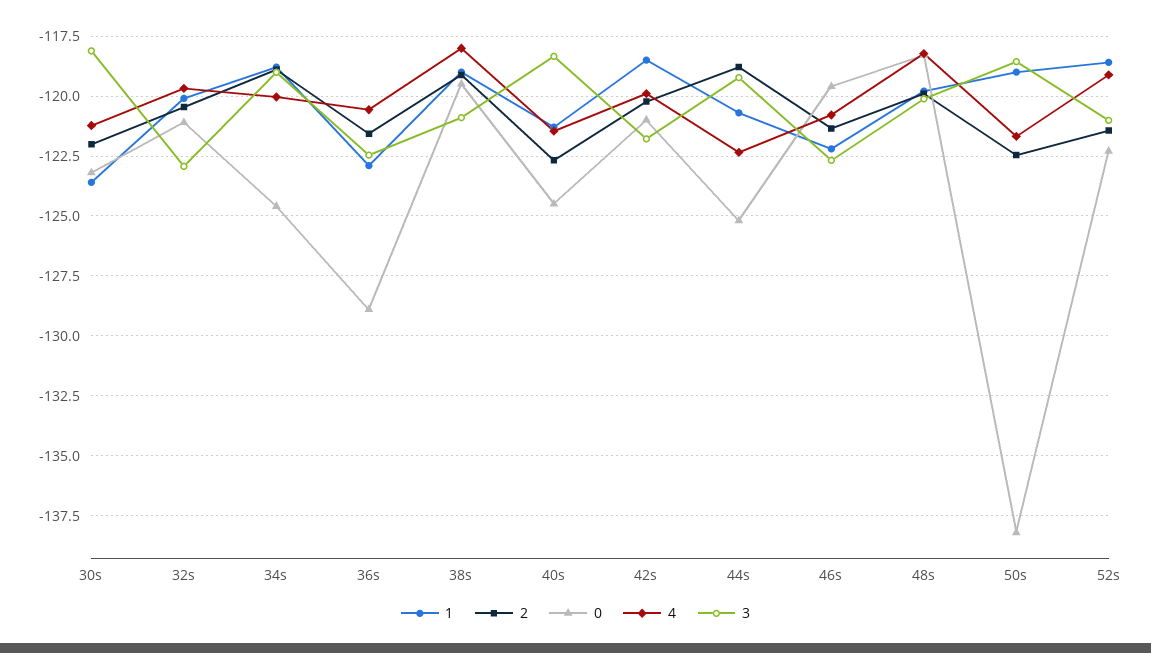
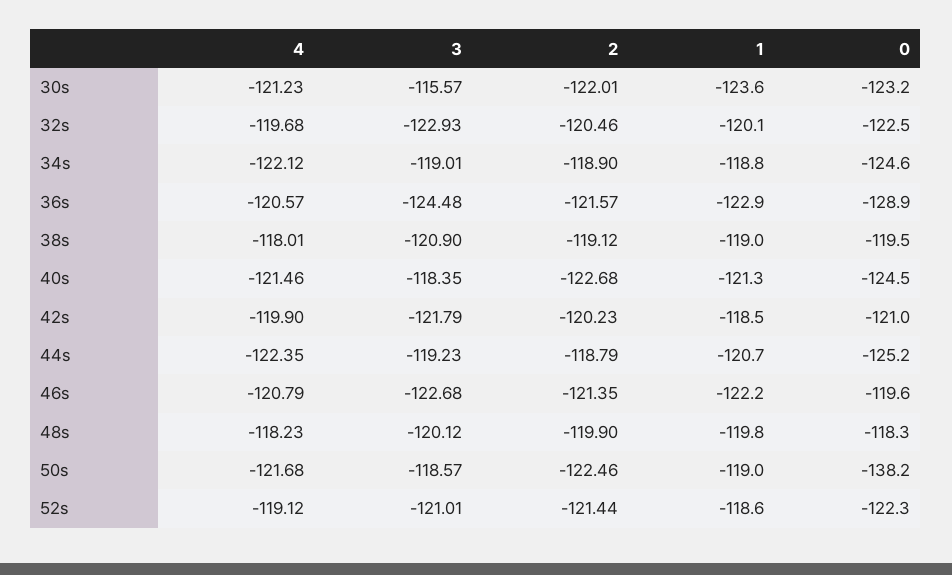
  {
    "1": {
      "30s": -123.6,
      "32s": -120.1,
      "34s": -118.8,
      "36s": -122.9,
      "38s": -119,
      "40s": -121.3,
      "42s": -118.5,
      "44s": -120.7,
      "46s": -122.2,
      "48s": -119.8,
      "50s": -119,
      "52s": -118.6
    },
    "2": {
      "30s": -122.01,
      "32s": -120.46,
      "34s": -118.9,
      "36s": -121.57,
      "38s": -119.12,
      "40s": -122.68,
      "42s": -120.23,
      "44s": -118.79,
      "46s": -121.35,
      "48s": -119.9,
      "50s": -122.46,
      "52s": -121.44
    },
    "0": {
      "30s": -123.2,
-     "32s": -121,
+     "32s": -122.5,
      "34s": -124.6,
      "36s": -128.9,
      "38s": -119.5,
      "40s": -124.5,
      "42s": -121,
      "44s": -125.2,
      "46s": -119.6,
      "48s": -118.3,
      "50s": -138.2,
      "52s": -122.3
    },
    "4": {
      "30s": -121.23,
      "32s": -119.68,
-     "34s": -120,
+     "34s": -122.12,
      "36s": -120.57,
      "38s": -118.01,
      "40s": -121.46,
      "42s": -119.9,
      "44s": -122.35,
      "46s": -120.79,
      "48s": -118.23,
      "50s": -121.68,
      "52s": -119.12
    },
    "3": {
-     "30s": -118,
+     "30s": -115.57,
      "32s": -122.93,
      "34s": -119.01,
-     "36s": -122.5,
+     "36s": -124.48,
      "38s": -120.9,
      "40s": -118.35,
      "42s": -121.79,
      "44s": -119.23,
      "46s": -122.68,
      "48s": -120.12,
      "50s": -118.57,
      "52s": -121.01
    }
  }

